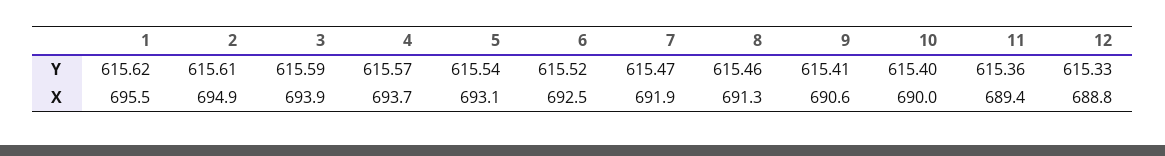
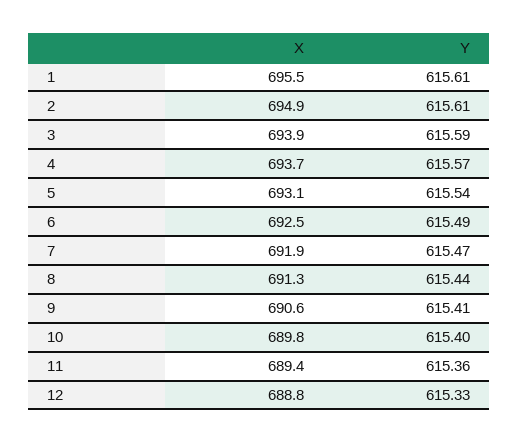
  {
    "1": {
-     "Y": 615.62,
+     "Y": 615.61,
      "X": 695.5
    },
    "2": {
      "Y": 615.61,
      "X": 694.9
    },
    "3": {
      "Y": 615.59,
      "X": 693.9
    },
    "4": {
      "Y": 615.57,
      "X": 693.7
    },
    "5": {
      "Y": 615.54,
      "X": 693.1
    },
    "6": {
-     "Y": 615.52,
+     "Y": 615.49,
      "X": 692.5
    },
    "7": {
      "Y": 615.47,
      "X": 691.9
    },
    "8": {
-     "Y": 615.46,
+     "Y": 615.44,
      "X": 691.3
    },
    "9": {
      "Y": 615.41,
      "X": 690.6
    },
    "10": {
      "Y": 615.4,
-     "X": 690
+     "X": 689.8
    },
    "11": {
      "Y": 615.36,
      "X": 689.4
    },
    "12": {
      "Y": 615.33,
      "X": 688.8
    }
  }

